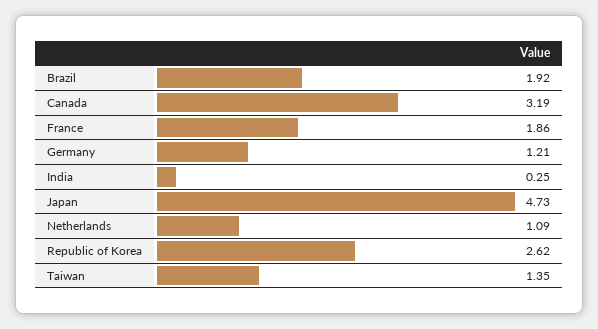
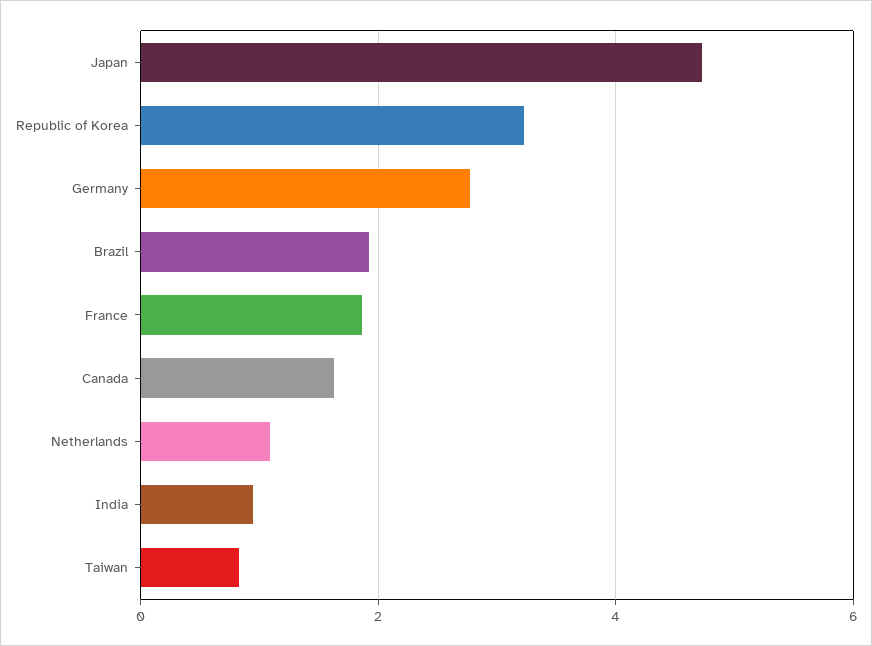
  {
    "Brazil": 1.92,
-   "Canada": 3.19,
+   "Canada": 1.6,
    "France": 1.86,
-   "Germany": 1.21,
+   "Germany": 2.8,
-   "India": 0.25,
+   "India": 1,
    "Japan": 4.73,
    "Netherlands": 1.09,
-   "Republic of Korea": 2.62,
+   "Republic of Korea": 3.2,
-   "Taiwan": 1.35
+   "Taiwan": 0.8
  }

